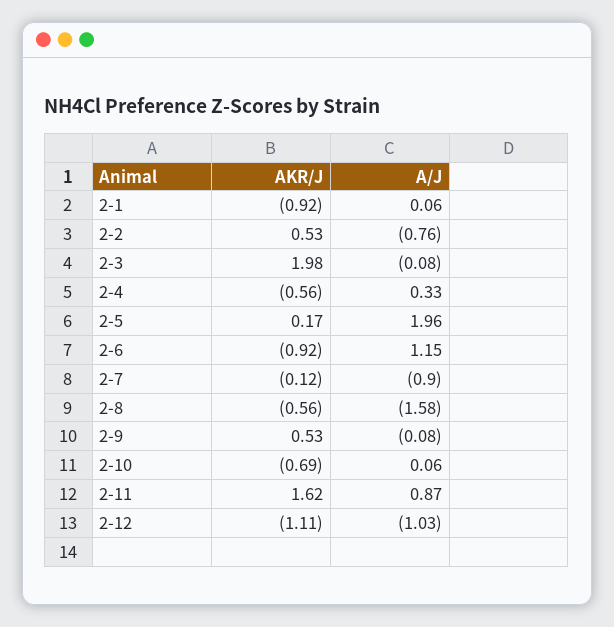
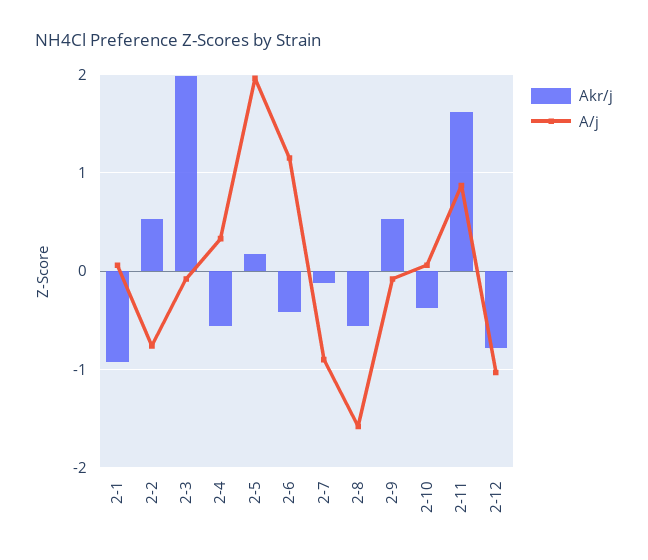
  {
    "AKR/J": {
      "2-1": -0.92,
      "2-2": 0.53,
      "2-3": 1.98,
      "2-4": -0.56,
      "2-5": 0.17,
-     "2-6": -0.92,
+     "2-6": -0.4,
      "2-7": -0.12,
      "2-8": -0.56,
      "2-9": 0.53,
-     "2-10": -0.69,
+     "2-10": -0.4,
      "2-11": 1.62,
-     "2-12": -1.11
+     "2-12": -0.8
    },
    "A/J": {
      "2-1": 0.06,
      "2-2": -0.76,
      "2-3": -0.08,
      "2-4": 0.33,
      "2-5": 1.96,
      "2-6": 1.15,
      "2-7": -0.9,
      "2-8": -1.58,
      "2-9": -0.08,
      "2-10": 0.06,
      "2-11": 0.87,
      "2-12": -1.03
    }
  }

